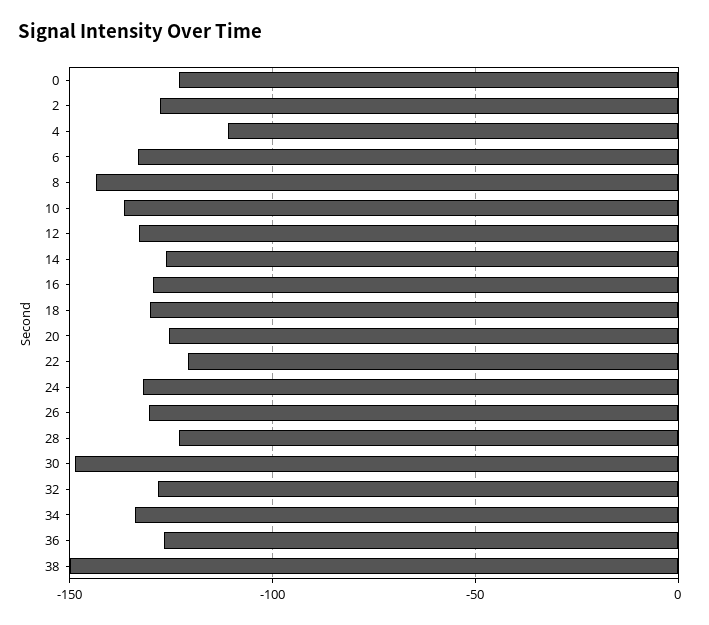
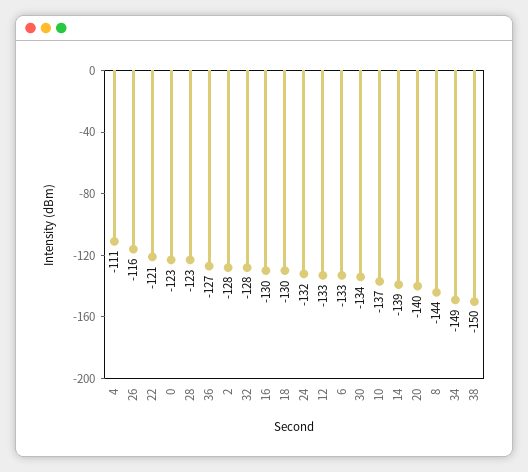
  {
    "0": -123,
    "2": -128,
    "4": -111,
    "6": -133,
    "8": -144,
    "10": -137,
    "12": -133,
-   "14": -125,
+   "14": -139,
    "16": -130,
    "18": -130,
-   "20": -125,
+   "20": -140,
    "22": -121,
    "24": -132,
-   "26": -130,
+   "26": -116,
    "28": -123,
-   "30": -150,
+   "30": -134,
    "32": -128,
-   "34": -135,
+   "34": -149,
    "36": -127,
    "38": -150
  }

